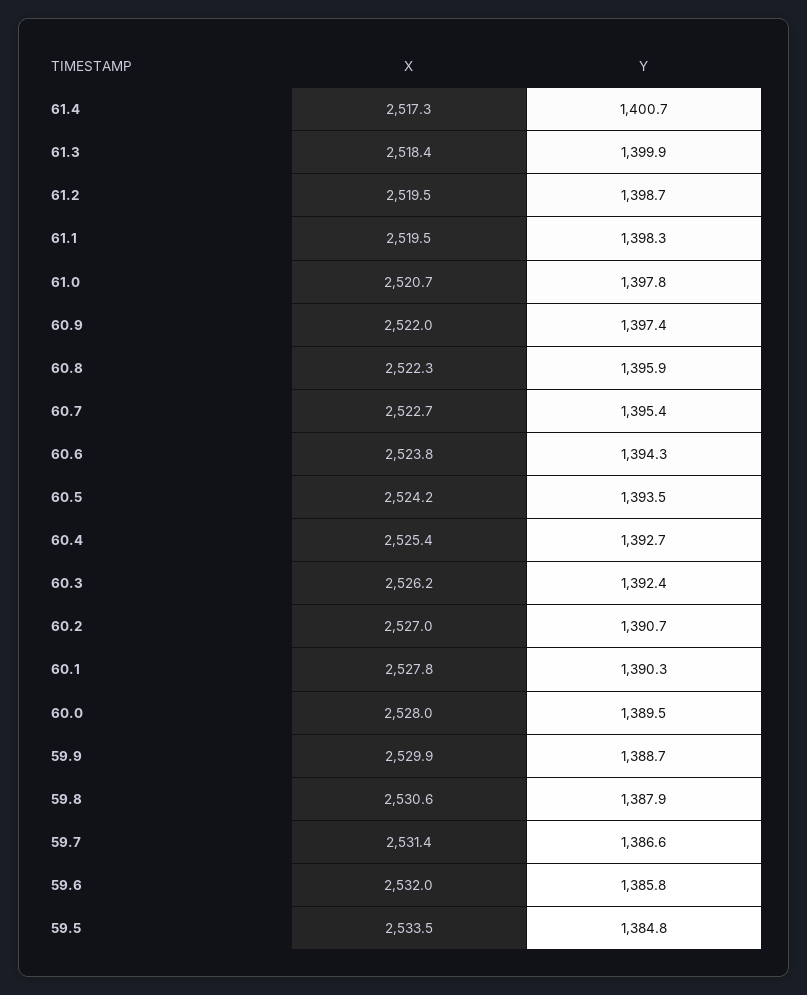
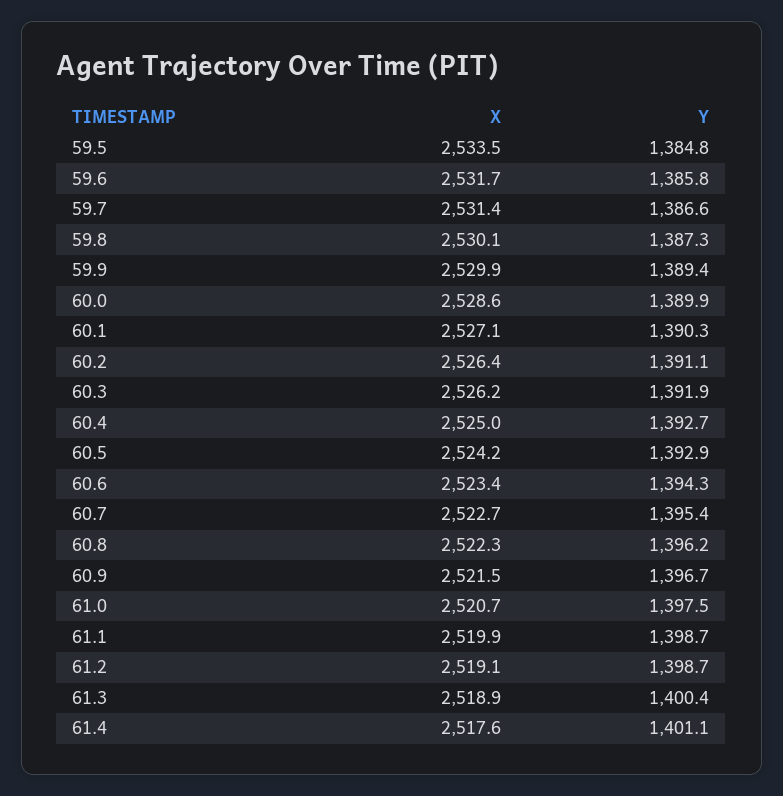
  {
    "X": {
-     "61.4": 2517.3,
+     "61.4": 2517.6,
-     "61.3": 2518.4,
+     "61.3": 2518.9,
-     "61.2": 2519.5,
+     "61.2": 2519.1,
-     "61.1": 2519.5,
+     "61.1": 2519.9,
      "61.0": 2520.7,
-     "60.9": 2522,
+     "60.9": 2521.5,
      "60.8": 2522.3,
      "60.7": 2522.7,
-     "60.6": 2523.8,
+     "60.6": 2523.4,
      "60.5": 2524.2,
-     "60.4": 2525.4,
+     "60.4": 2525,
      "60.3": 2526.2,
-     "60.2": 2527,
+     "60.2": 2526.4,
-     "60.1": 2527.8,
+     "60.1": 2527.1,
-     "60.0": 2528,
+     "60.0": 2528.6,
      "59.9": 2529.9,
-     "59.8": 2530.6,
+     "59.8": 2530.1,
      "59.7": 2531.4,
-     "59.6": 2532,
+     "59.6": 2531.7,
      "59.5": 2533.5
    },
    "Y": {
-     "61.4": 1400.7,
+     "61.4": 1401.1,
-     "61.3": 1399.9,
+     "61.3": 1400.4,
      "61.2": 1398.7,
-     "61.1": 1398.3,
+     "61.1": 1398.7,
-     "61.0": 1397.8,
+     "61.0": 1397.5,
-     "60.9": 1397.4,
+     "60.9": 1396.7,
-     "60.8": 1395.9,
+     "60.8": 1396.2,
      "60.7": 1395.4,
      "60.6": 1394.3,
-     "60.5": 1393.5,
+     "60.5": 1392.9,
      "60.4": 1392.7,
-     "60.3": 1392.4,
+     "60.3": 1391.9,
-     "60.2": 1390.7,
+     "60.2": 1391.1,
      "60.1": 1390.3,
-     "60.0": 1389.5,
+     "60.0": 1389.9,
-     "59.9": 1388.7,
+     "59.9": 1389.4,
-     "59.8": 1387.9,
+     "59.8": 1387.3,
      "59.7": 1386.6,
      "59.6": 1385.8,
      "59.5": 1384.8
    }
  }

